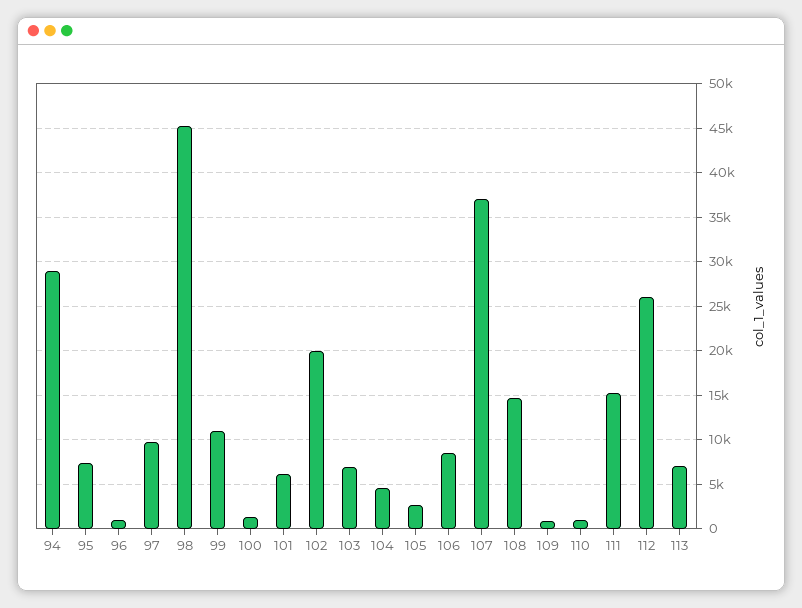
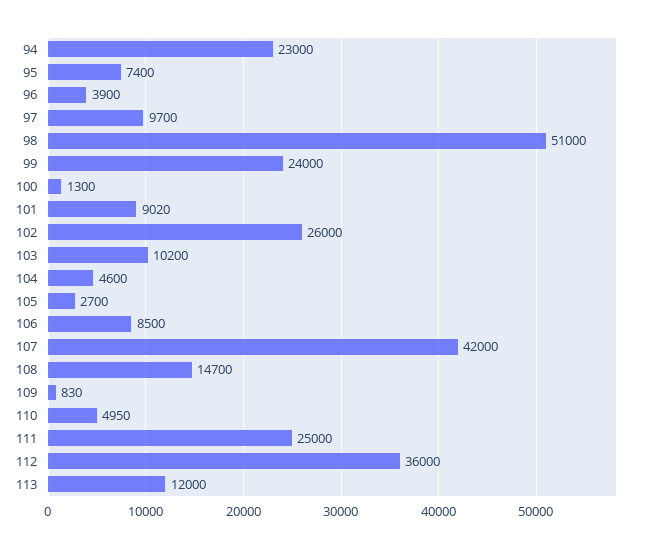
  {
-   "94": 29000,
+   "94": 23000,
    "95": 7400,
-   "96": 1000,
+   "96": 3900,
    "97": 9700,
-   "98": 45000,
+   "98": 51000,
-   "99": 11000,
+   "99": 24000,
    "100": 1300,
-   "101": 6000,
+   "101": 9020,
-   "102": 20000,
+   "102": 26000,
-   "103": 7000,
+   "103": 10200,
    "104": 4600,
    "105": 2700,
    "106": 8500,
-   "107": 37000,
+   "107": 42000,
    "108": 14700,
    "109": 830,
-   "110": 1000,
+   "110": 4950,
-   "111": 15000,
+   "111": 25000,
-   "112": 26000,
+   "112": 36000,
-   "113": 7000
+   "113": 12000
  }

